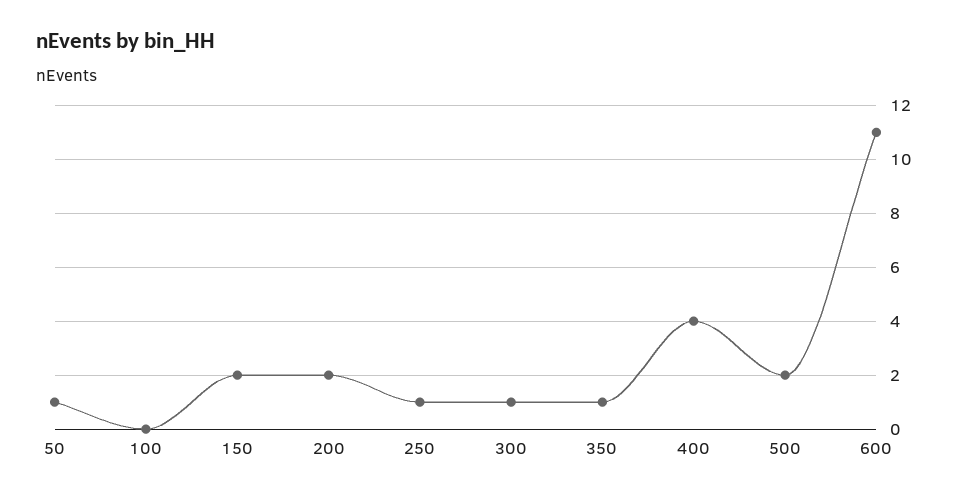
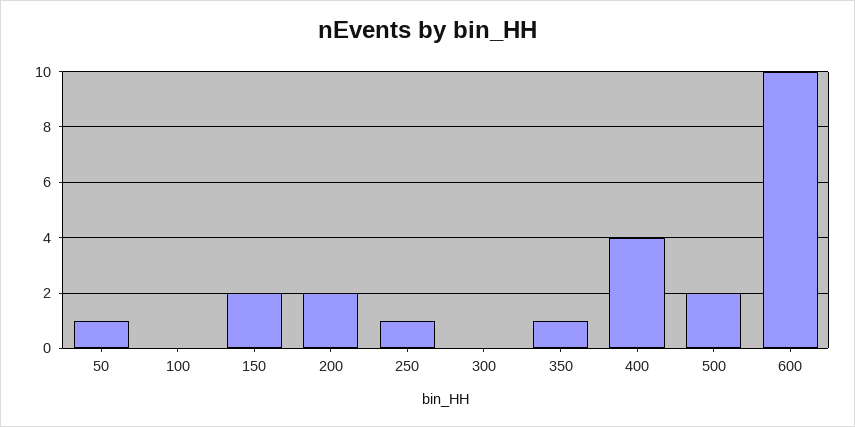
  {
    "50": 1,
    "100": 0,
    "150": 2,
    "200": 2,
    "250": 1,
-   "300": 1,
+   "300": 0,
    "350": 1,
    "400": 4,
    "500": 2,
-   "600": 11
+   "600": 10
  }

